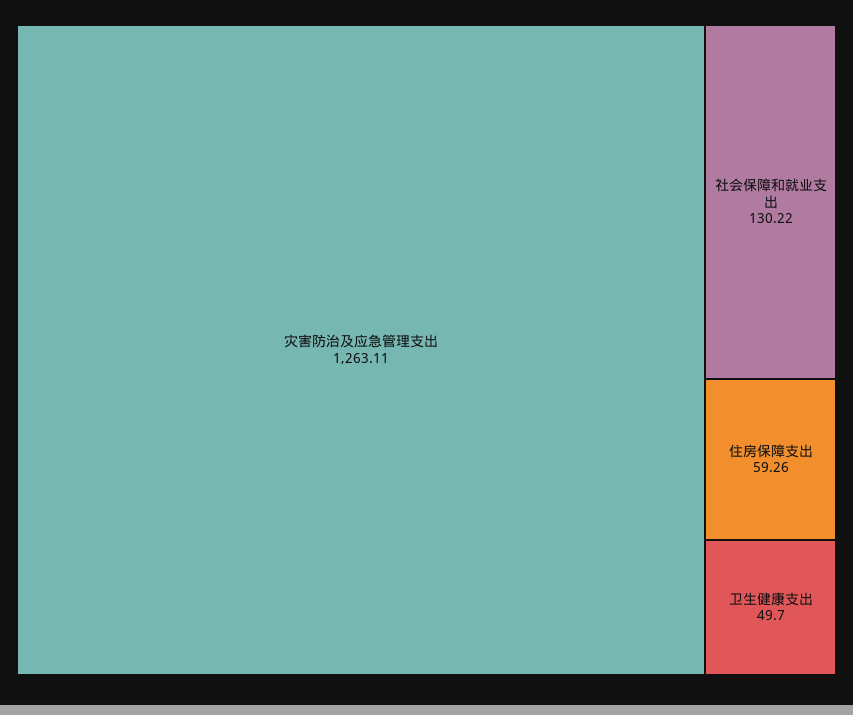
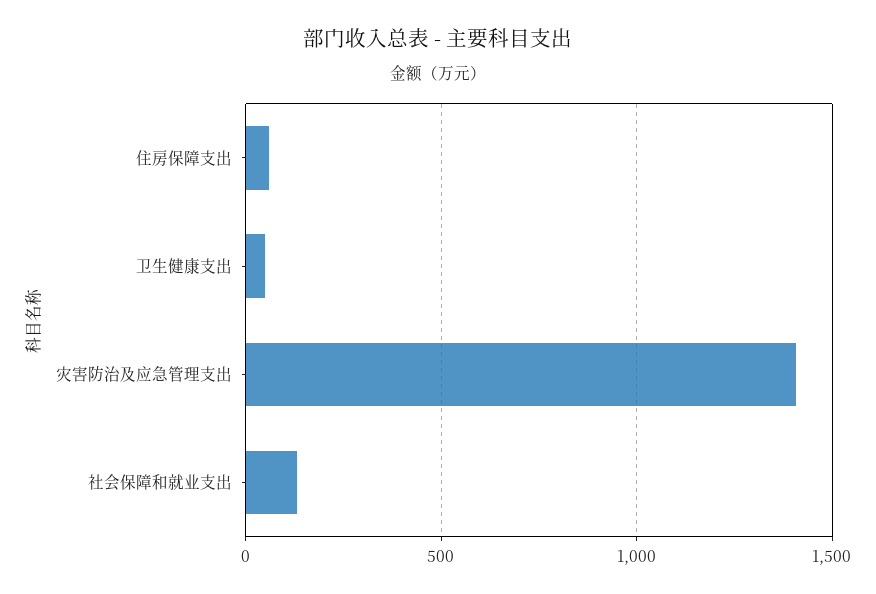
  {
-   "灾害防治及应急管理支出": 1263.11,
+   "灾害防治及应急管理支出": 1400,
    "社会保障和就业支出": 130.22,
    "住房保障支出": 59.26,
    "卫生健康支出": 49.7
  }

